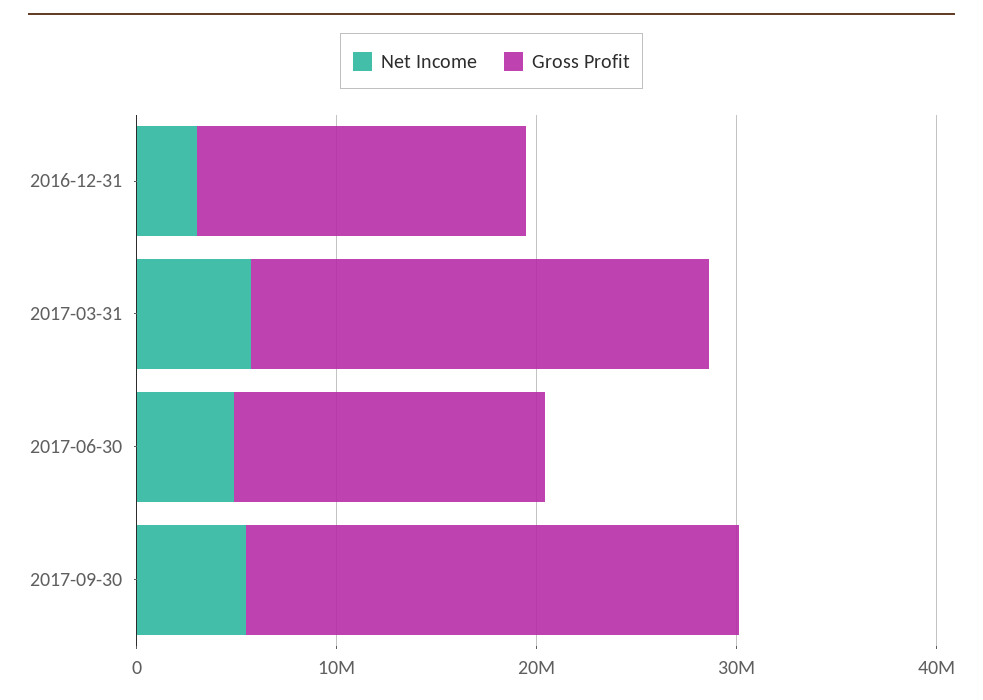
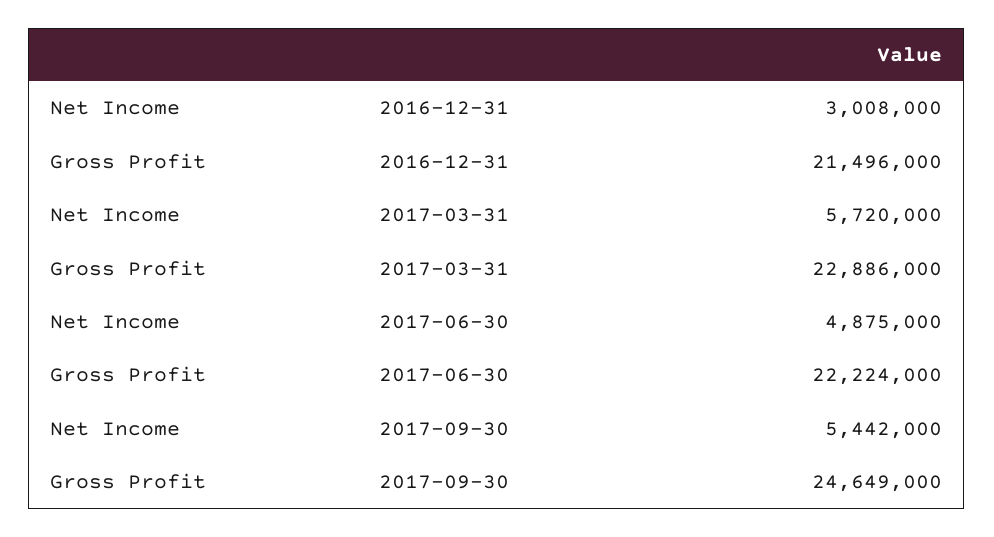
  {
    "Net Income": {
      "2016-12-31": 3008000,
      "2017-03-31": 5720000,
      "2017-06-30": 4875000,
      "2017-09-30": 5442000
    },
    "Gross Profit": {
-     "2016-12-31": 16000000,
+     "2016-12-31": 21496000,
      "2017-03-31": 22886000,
-     "2017-06-30": 16000000,
+     "2017-06-30": 22224000,
      "2017-09-30": 24649000
    }
  }

